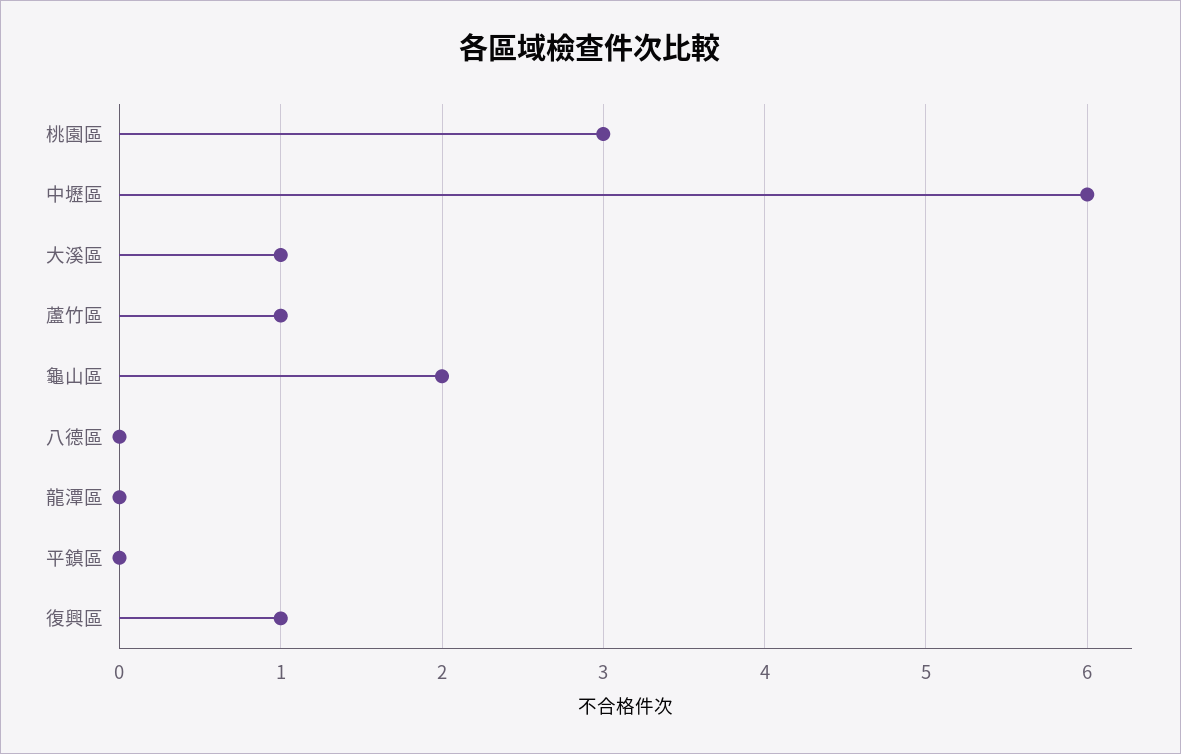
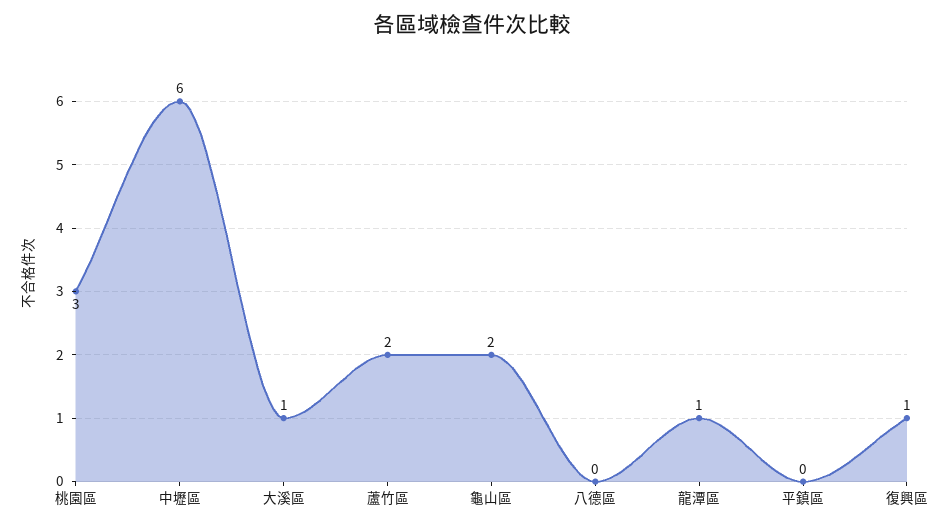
  {
    "桃園區": 3,
    "中壢區": 6,
    "大溪區": 1,
-   "蘆竹區": 1,
+   "蘆竹區": 2,
    "龜山區": 2,
    "八德區": 0,
-   "龍潭區": 0,
+   "龍潭區": 1,
    "平鎮區": 0,
    "復興區": 1
  }

